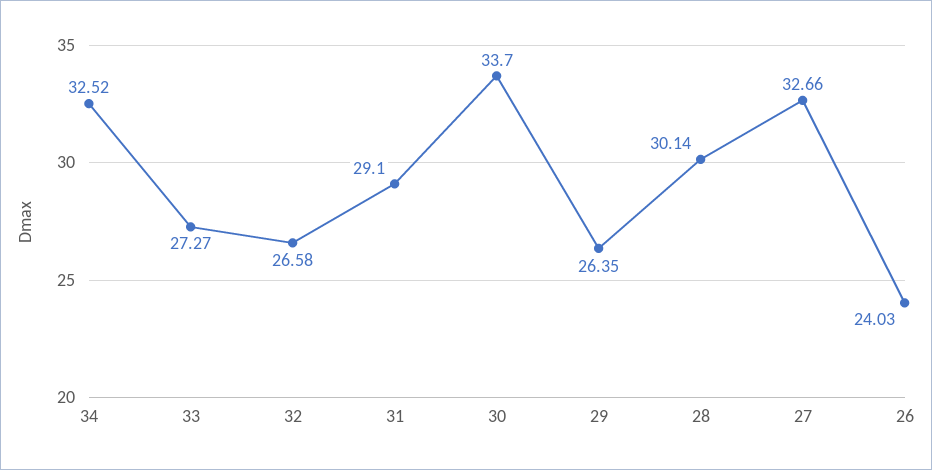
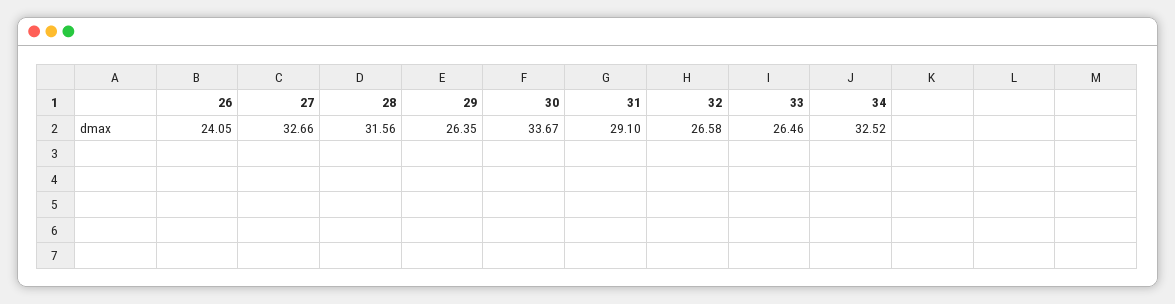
  {
    "34": 32.52,
-   "33": 27.27,
+   "33": 26.46,
    "32": 26.58,
    "31": 29.1,
-   "30": 33.7,
+   "30": 33.67,
    "29": 26.35,
-   "28": 30.14,
+   "28": 31.56,
    "27": 32.66,
-   "26": 24.03
+   "26": 24.05
  }

